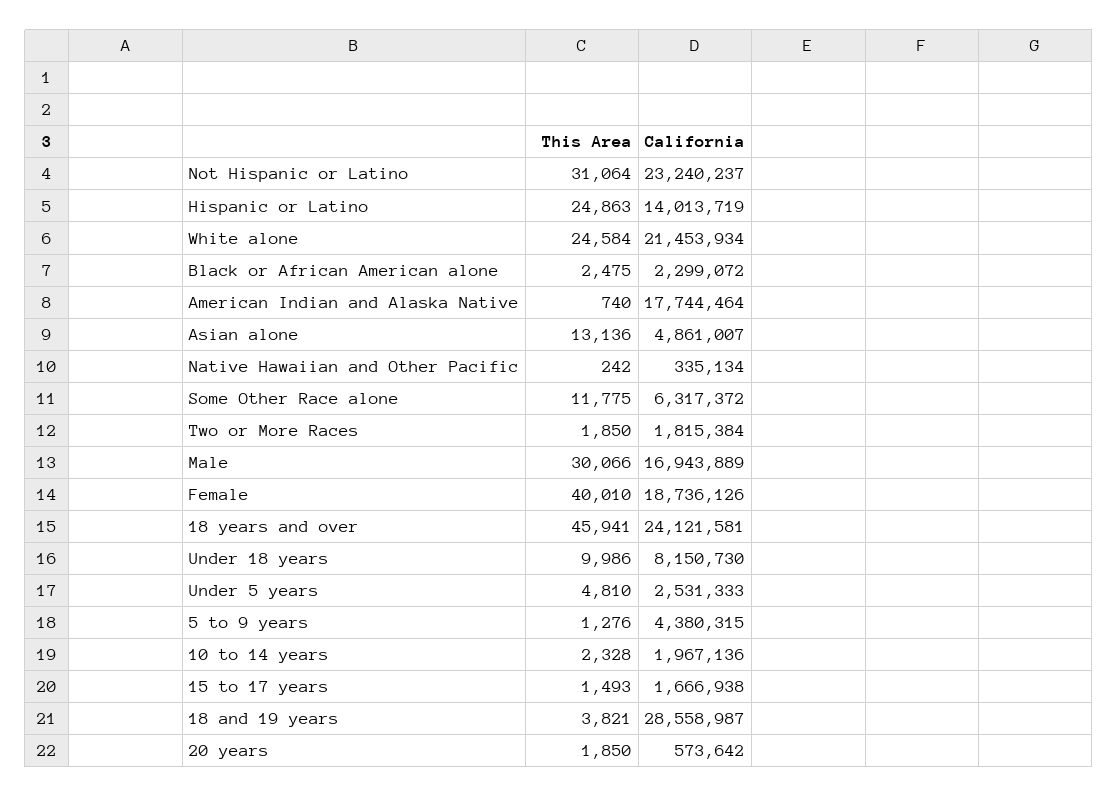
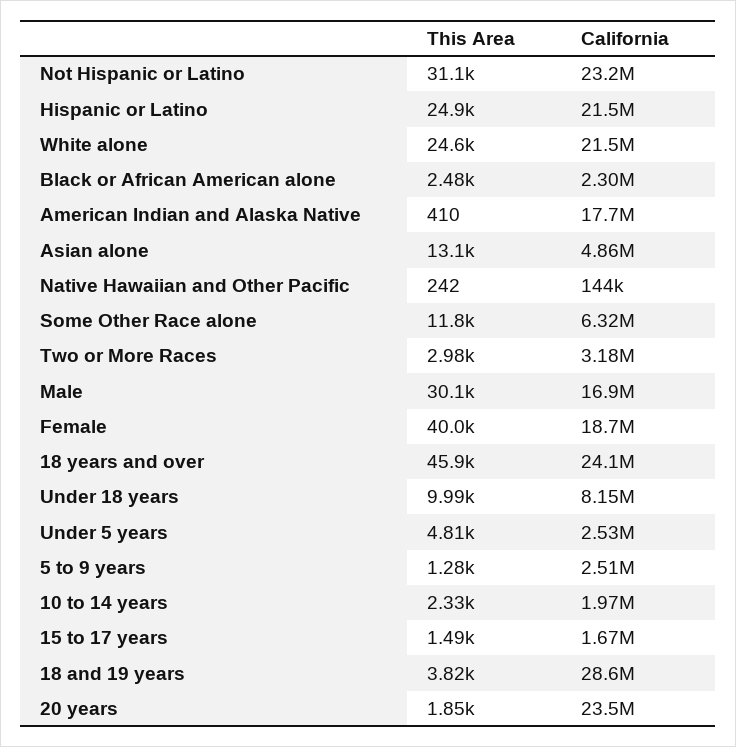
  {
    "This Area": {
      "Not Hispanic or Latino": 31064,
      "Hispanic or Latino": 24863,
      "White alone": 24584,
      "Black or African American alone": 2475,
-     "American Indian and Alaska Native": 740,
+     "American Indian and Alaska Native": 410,
      "Asian alone": 13136,
      "Native Hawaiian and Other Pacific": 242,
      "Some Other Race alone": 11775,
-     "Two or More Races": 1850,
+     "Two or More Races": 2980,
      "Male": 30066,
      "Female": 40010,
      "18 years and over": 45941,
      "Under 18 years": 9986,
      "Under 5 years": 4810,
      "5 to 9 years": 1276,
      "10 to 14 years": 2328,
      "15 to 17 years": 1493,
      "18 and 19 years": 3821,
      "20 years": 1850
    },
    "California": {
      "Not Hispanic or Latino": 23240237,
-     "Hispanic or Latino": 14013719,
+     "Hispanic or Latino": 21500000,
      "White alone": 21453934,
      "Black or African American alone": 2299072,
      "American Indian and Alaska Native": 17744464,
      "Asian alone": 4861007,
-     "Native Hawaiian and Other Pacific": 335134,
+     "Native Hawaiian and Other Pacific": 144000,
      "Some Other Race alone": 6317372,
-     "Two or More Races": 1815384,
+     "Two or More Races": 3180000,
      "Male": 16943889,
      "Female": 18736126,
      "18 years and over": 24121581,
      "Under 18 years": 8150730,
      "Under 5 years": 2531333,
-     "5 to 9 years": 4380315,
+     "5 to 9 years": 2510000,
      "10 to 14 years": 1967136,
      "15 to 17 years": 1666938,
      "18 and 19 years": 28558987,
-     "20 years": 573642
+     "20 years": 23500000
    }
  }

